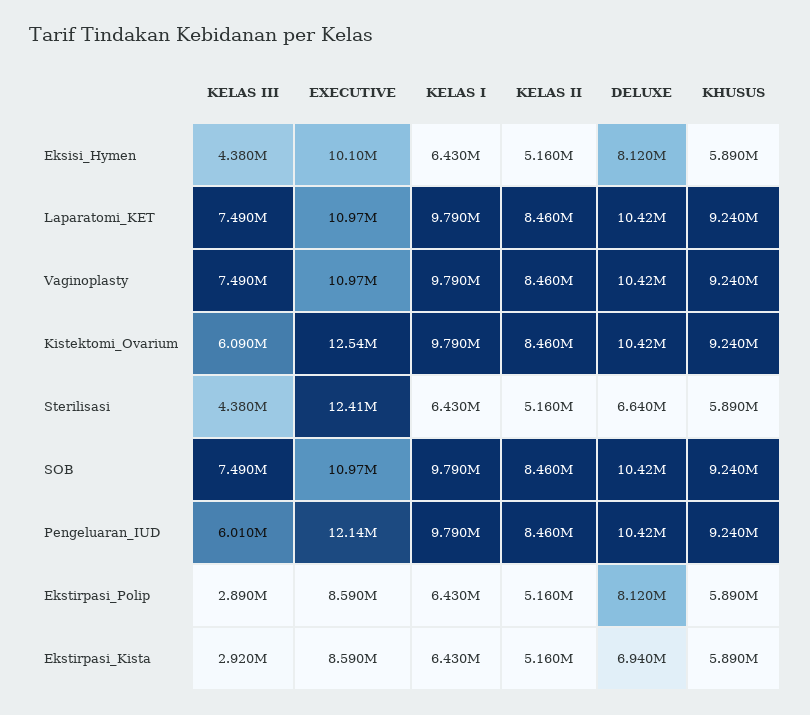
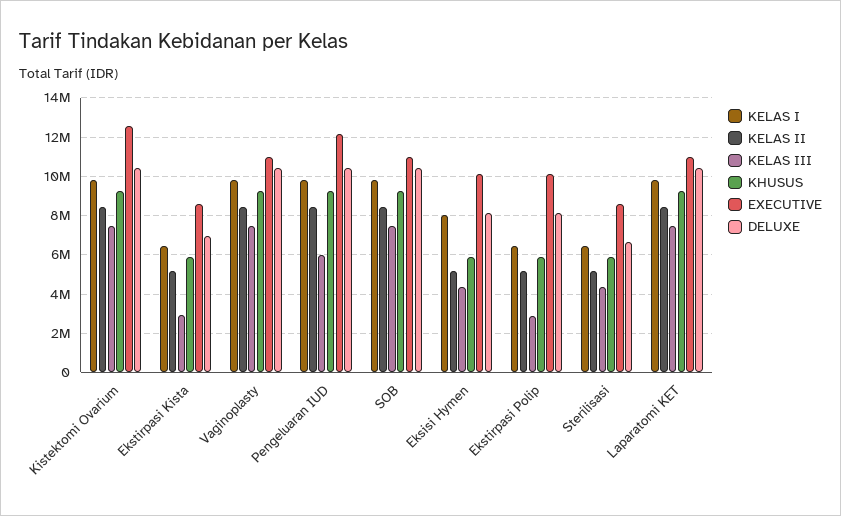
  {
    "KELAS III": {
      "Eksisi_Hymen": 4380000,
      "Laparatomi_KET": 7490000,
      "Vaginoplasty": 7490000,
-     "Kistektomi_Ovarium": 6090000,
+     "Kistektomi_Ovarium": 7500000,
      "Sterilisasi": 4380000,
      "SOB": 7490000,
      "Pengeluaran_IUD": 6010000,
      "Ekstirpasi_Polip": 2890000,
      "Ekstirpasi_Kista": 2920000
    },
    "EXECUTIVE": {
      "Eksisi_Hymen": 10100000,
      "Laparatomi_KET": 10970000,
      "Vaginoplasty": 10970000,
      "Kistektomi_Ovarium": 12540000,
-     "Sterilisasi": 12410000,
+     "Sterilisasi": 8500000,
      "SOB": 10970000,
      "Pengeluaran_IUD": 12140000,
-     "Ekstirpasi_Polip": 8590000,
+     "Ekstirpasi_Polip": 10000000,
      "Ekstirpasi_Kista": 8590000
    },
    "KELAS I": {
-     "Eksisi_Hymen": 6430000,
+     "Eksisi_Hymen": 8000000,
      "Laparatomi_KET": 9790000,
      "Vaginoplasty": 9790000,
      "Kistektomi_Ovarium": 9790000,
      "Sterilisasi": 6430000,
      "SOB": 9790000,
      "Pengeluaran_IUD": 9790000,
      "Ekstirpasi_Polip": 6430000,
      "Ekstirpasi_Kista": 6430000
    },
    "KELAS II": {
      "Eksisi_Hymen": 5160000,
      "Laparatomi_KET": 8460000,
      "Vaginoplasty": 8460000,
      "Kistektomi_Ovarium": 8460000,
      "Sterilisasi": 5160000,
      "SOB": 8460000,
      "Pengeluaran_IUD": 8460000,
      "Ekstirpasi_Polip": 5160000,
      "Ekstirpasi_Kista": 5160000
    },
    "DELUXE": {
      "Eksisi_Hymen": 8120000,
      "Laparatomi_KET": 10420000,
      "Vaginoplasty": 10420000,
      "Kistektomi_Ovarium": 10420000,
      "Sterilisasi": 6640000,
      "SOB": 10420000,
      "Pengeluaran_IUD": 10420000,
      "Ekstirpasi_Polip": 8120000,
      "Ekstirpasi_Kista": 6940000
    },
    "KHUSUS": {
      "Eksisi_Hymen": 5890000,
      "Laparatomi_KET": 9240000,
      "Vaginoplasty": 9240000,
      "Kistektomi_Ovarium": 9240000,
      "Sterilisasi": 5890000,
      "SOB": 9240000,
      "Pengeluaran_IUD": 9240000,
      "Ekstirpasi_Polip": 5890000,
      "Ekstirpasi_Kista": 5890000
    }
  }

